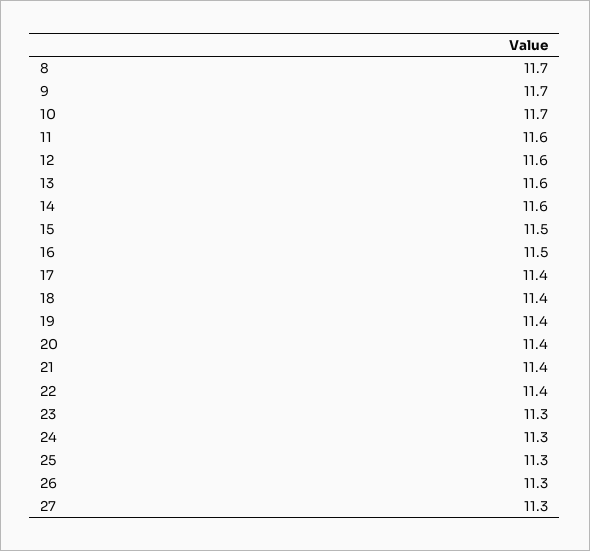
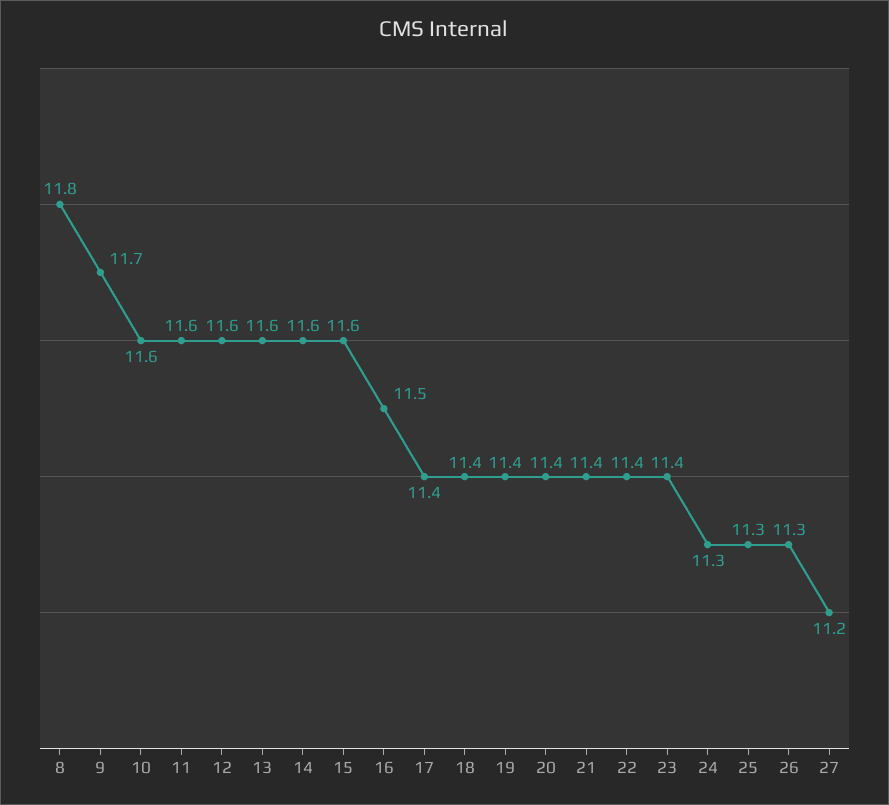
  {
-   "8": 11.7,
+   "8": 11.8,
    "9": 11.7,
-   "10": 11.7,
+   "10": 11.6,
    "11": 11.6,
    "12": 11.6,
    "13": 11.6,
    "14": 11.6,
-   "15": 11.5,
+   "15": 11.6,
    "16": 11.5,
    "17": 11.4,
    "18": 11.4,
    "19": 11.4,
    "20": 11.4,
    "21": 11.4,
    "22": 11.4,
-   "23": 11.3,
+   "23": 11.4,
    "24": 11.3,
    "25": 11.3,
    "26": 11.3,
-   "27": 11.3
+   "27": 11.2
  }

